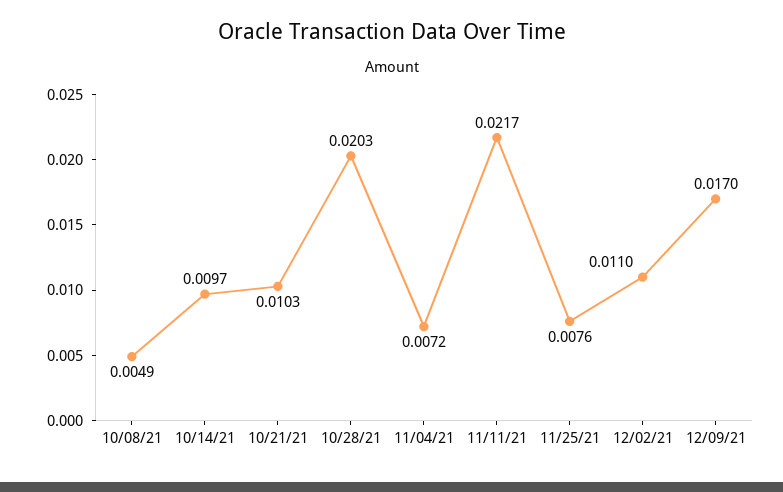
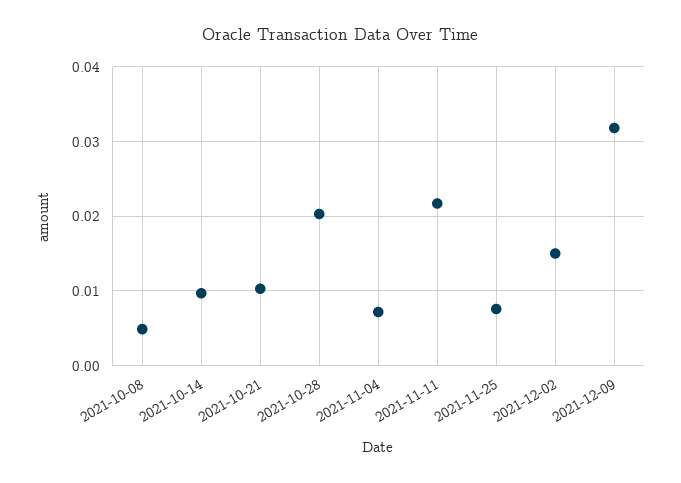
  {
    "10/08/21": 0.0049,
    "10/14/21": 0.0097,
    "10/21/21": 0.0103,
    "10/28/21": 0.0203,
    "11/04/21": 0.0072,
    "11/11/21": 0.0217,
    "11/25/21": 0.0076,
-   "12/02/21": 0.011,
+   "12/02/21": 0.015,
-   "12/09/21": 0.017
+   "12/09/21": 0.032
  }

